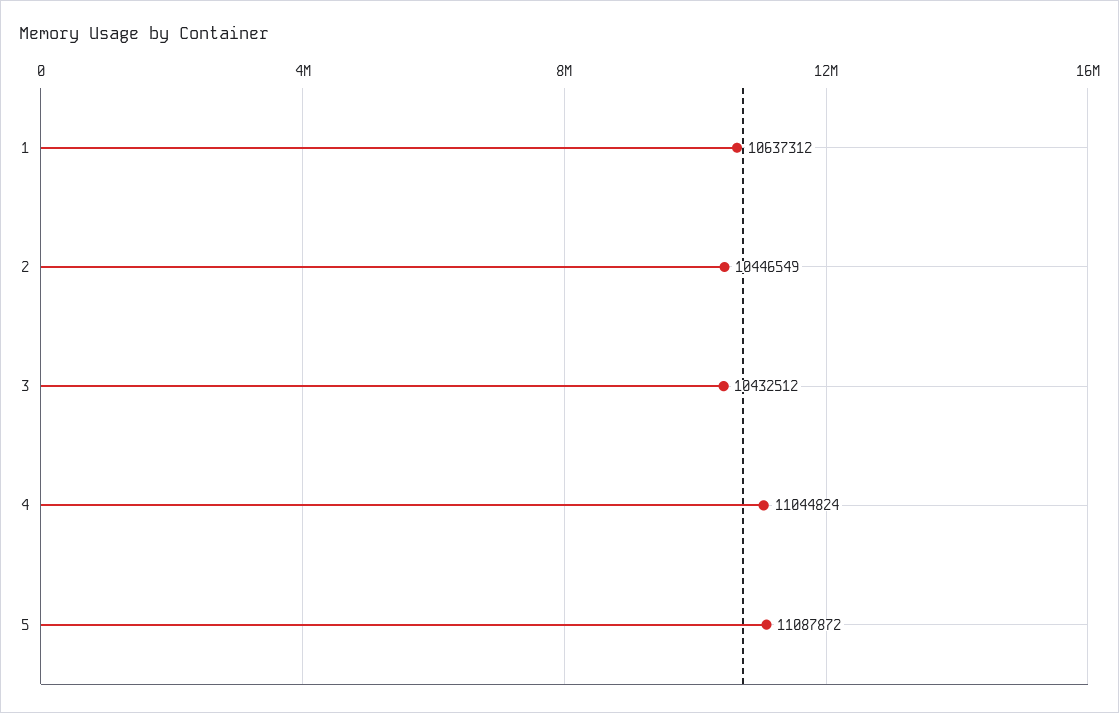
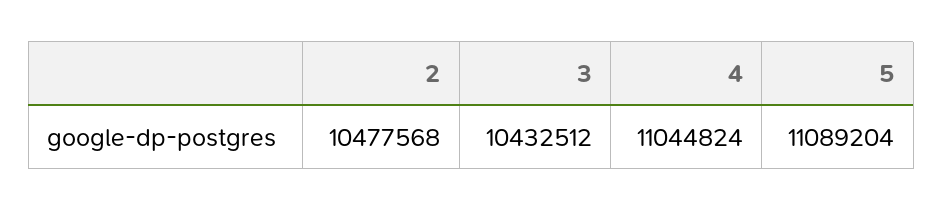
  {
-   "1": 10637312,
-   "2": 10446549,
+   "2": 10477568,
    "3": 10432512,
    "4": 11044824,
-   "5": 11087872
+   "5": 11089204
  }

